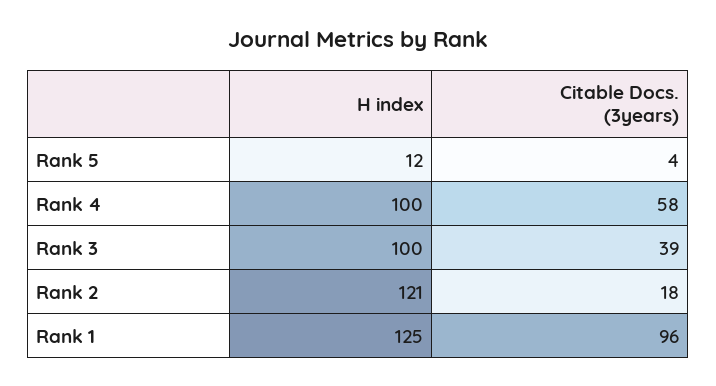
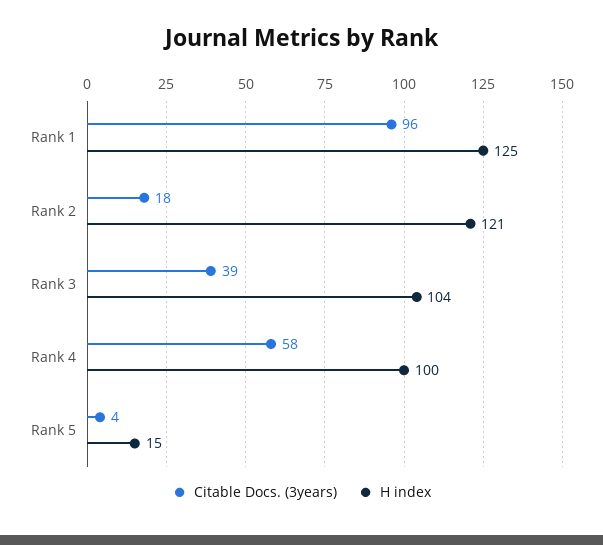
  {
    "H index": {
-     "Rank 5": 12,
+     "Rank 5": 15,
      "Rank 4": 100,
-     "Rank 3": 100,
+     "Rank 3": 104,
      "Rank 2": 121,
      "Rank 1": 125
    },
    "Citable Docs. (3years)": {
      "Rank 5": 4,
      "Rank 4": 58,
      "Rank 3": 39,
      "Rank 2": 18,
      "Rank 1": 96
    }
  }

